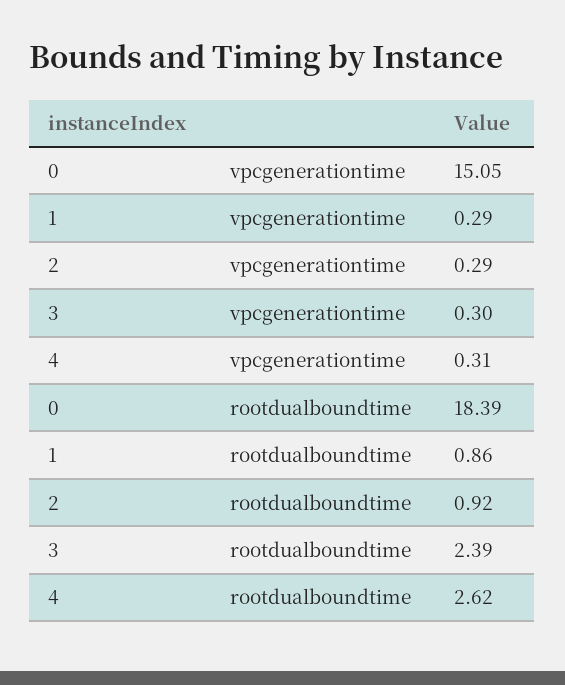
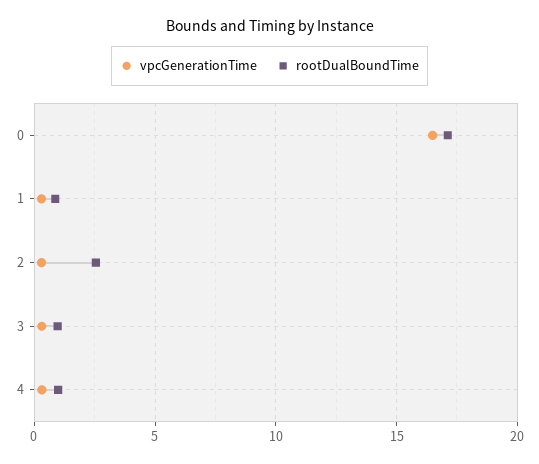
  {
    "vpcgenerationtime": {
-     "0": 15.05,
+     "0": 16.5,
      "1": 0.29,
      "2": 0.29,
      "3": 0.3,
      "4": 0.31
    },
    "rootdualboundtime": {
-     "0": 18.39,
+     "0": 17,
      "1": 0.86,
-     "2": 0.92,
+     "2": 2.5,
-     "3": 2.39,
+     "3": 1,
-     "4": 2.62
+     "4": 1
    }
  }

